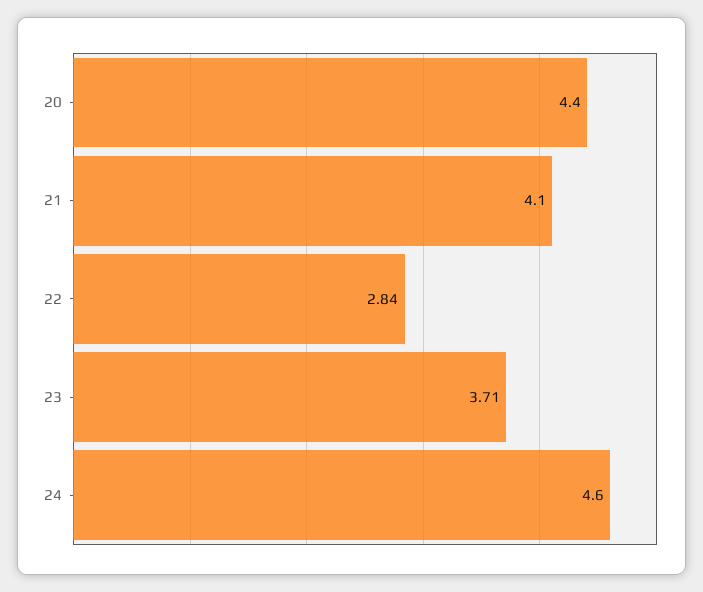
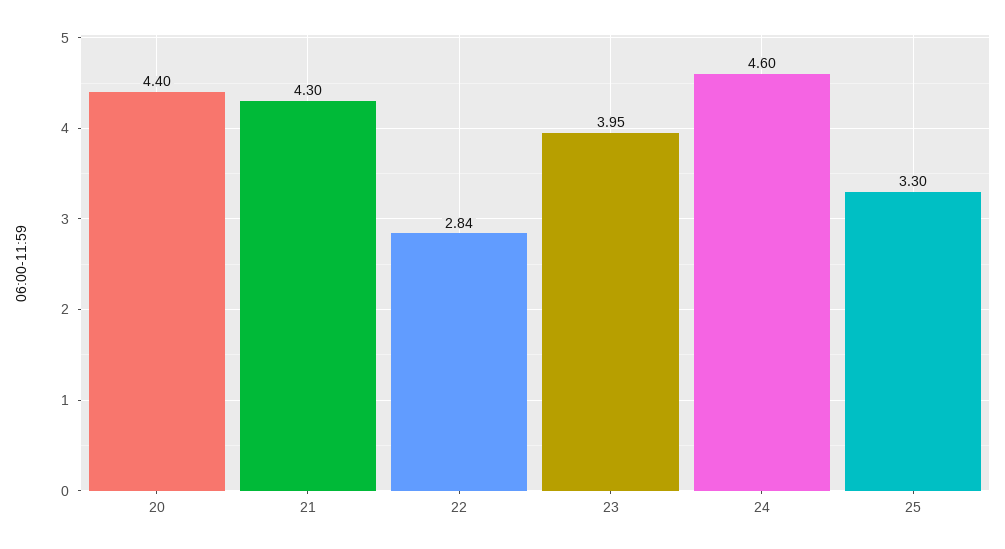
  {
    "20": 4.4,
-   "21": 4.1,
+   "21": 4.3,
    "22": 2.84,
-   "23": 3.71,
+   "23": 3.95,
-   "24": 4.6
+   "24": 4.6,
+   "25": 3.3
  }

